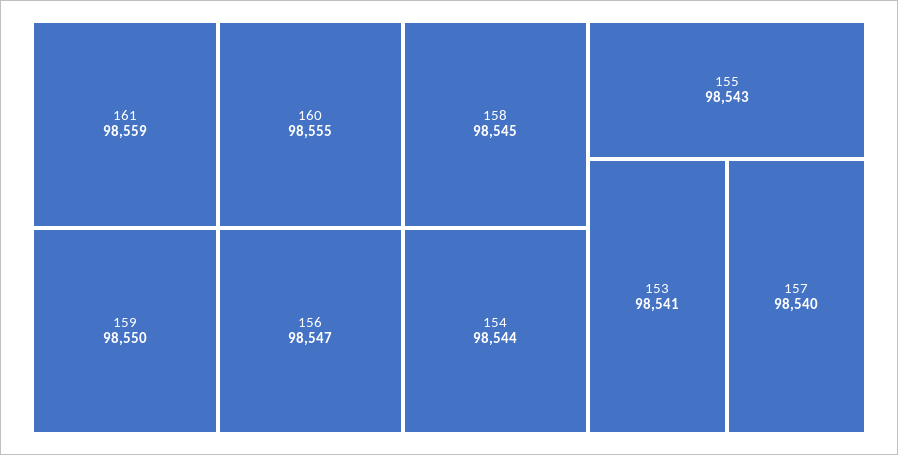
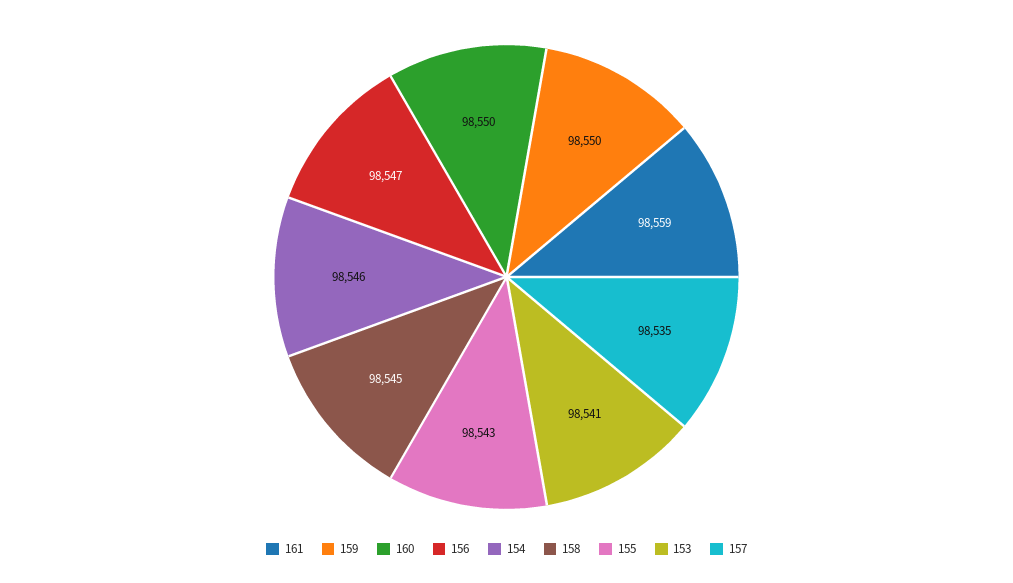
  {
    "161": 98559,
-   "160": 98555,
+   "160": 98550,
    "159": 98550,
    "156": 98547,
    "158": 98545,
-   "154": 98544,
+   "154": 98546,
    "155": 98543,
    "153": 98541,
-   "157": 98540
+   "157": 98535
  }

